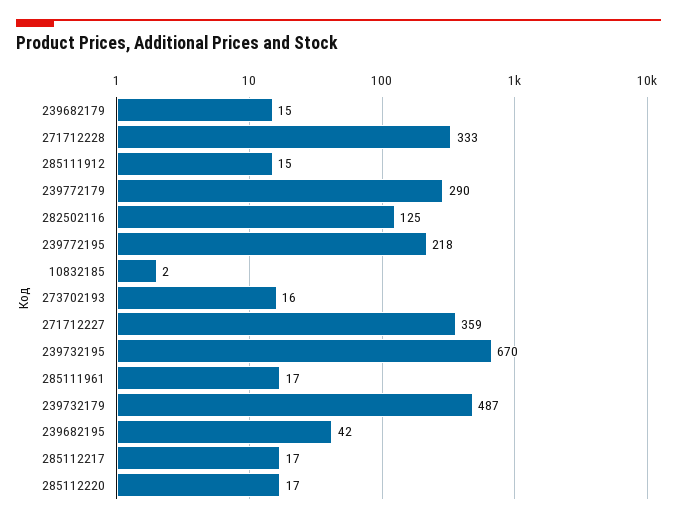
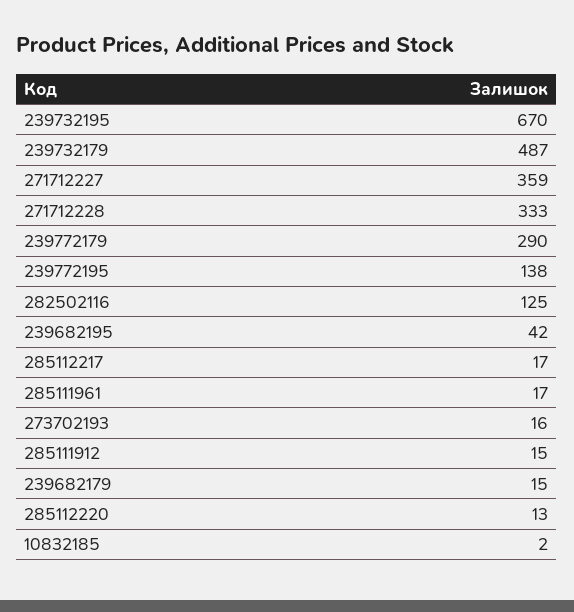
  {
    "239682179": 15,
    "271712228": 333,
    "285111912": 15,
    "239772179": 290,
    "282502116": 125,
-   "239772195": 218,
+   "239772195": 138,
    "10832185": 2,
    "273702193": 16,
    "271712227": 359,
    "239732195": 670,
    "285111961": 17,
    "239732179": 487,
    "239682195": 42,
    "285112217": 17,
-   "285112220": 17
+   "285112220": 13
  }

